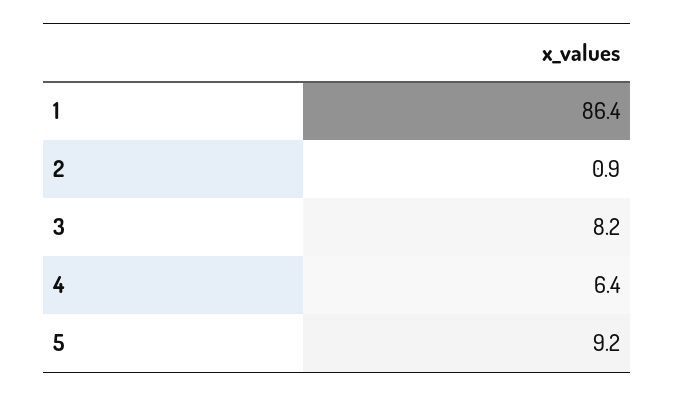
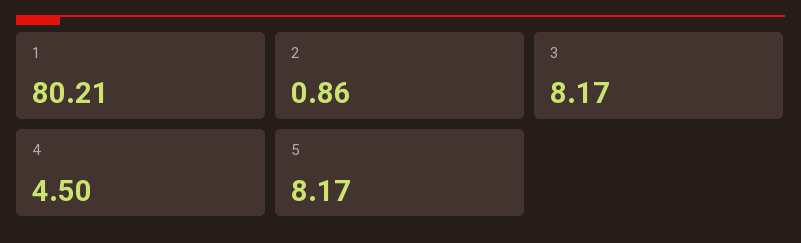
  {
-   "1": 86.4,
+   "1": 80.21,
    "2": 0.86,
    "3": 8.17,
-   "4": 6.4,
+   "4": 4.5,
-   "5": 9.2
+   "5": 8.17
  }

